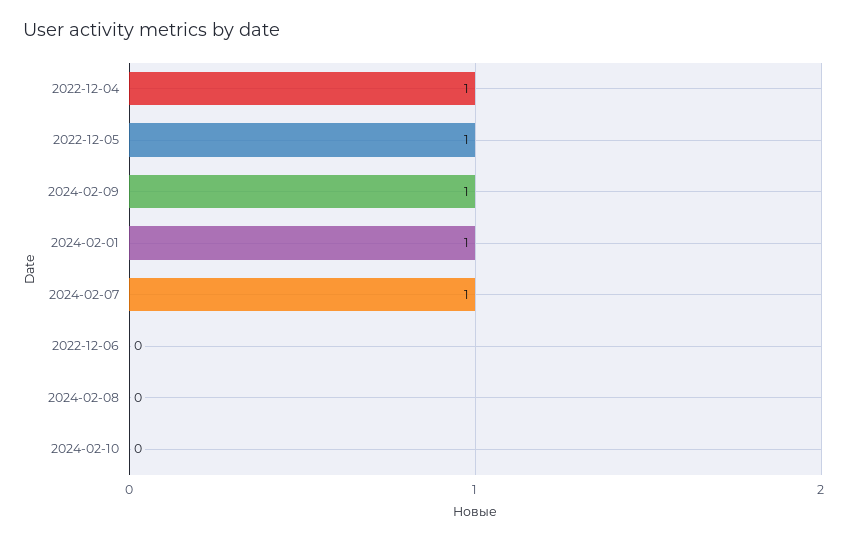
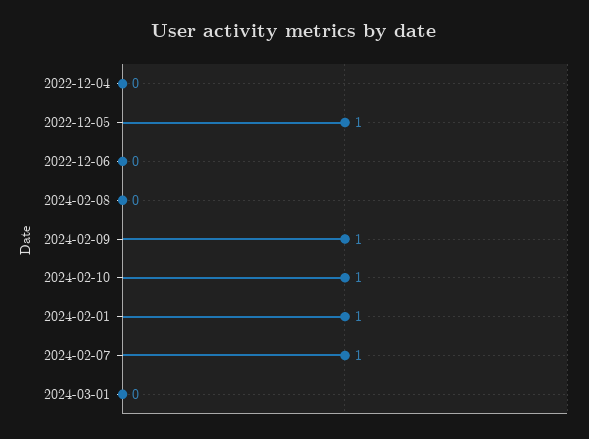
  {
-   "2022-12-04": 1,
+   "2022-12-04": 0,
    "2022-12-05": 1,
    "2024-02-09": 1,
    "2024-02-01": 1,
    "2024-02-07": 1,
    "2022-12-06": 0,
    "2024-02-08": 0,
-   "2024-02-10": 0
+   "2024-02-10": 1,
+   "2024-03-01": 0
  }

